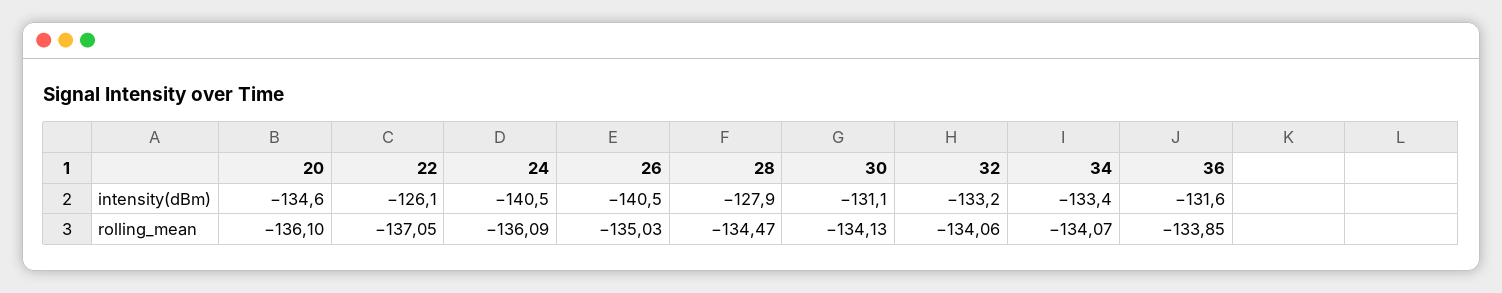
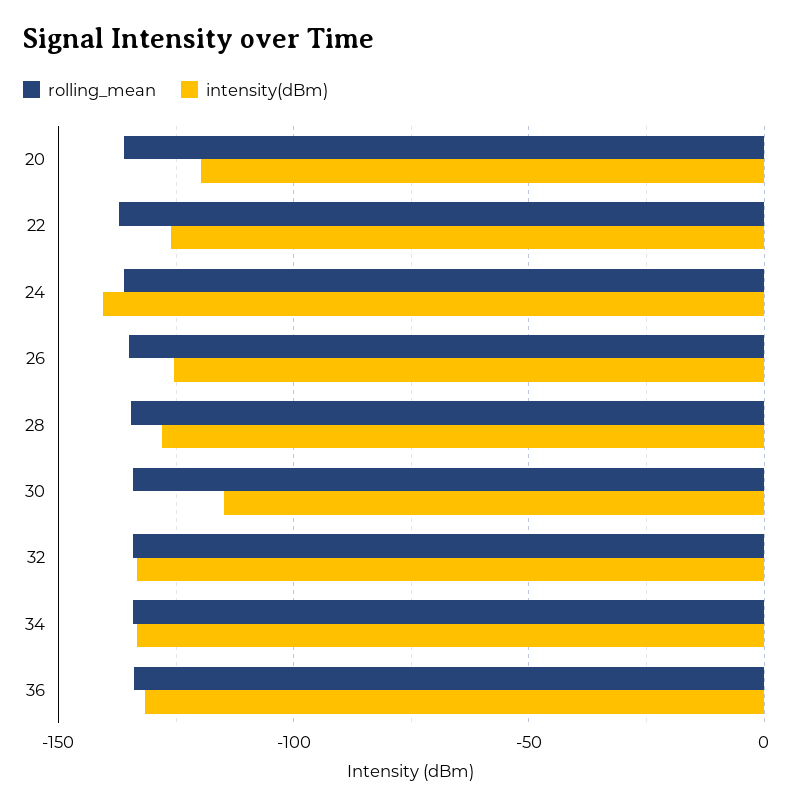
  {
    "intensity(dBm)": {
-     "20": -134.6,
+     "20": -120,
      "22": -126.1,
      "24": -140.5,
-     "26": -140.5,
+     "26": -125,
      "28": -127.9,
-     "30": -131.1,
+     "30": -115,
      "32": -133.2,
      "34": -133.4,
      "36": -131.6
    },
    "rolling_mean": {
      "20": -136.1,
      "22": -137.05,
      "24": -136.09,
      "26": -135.03,
      "28": -134.47,
      "30": -134.13,
      "32": -134.06,
      "34": -134.07,
      "36": -133.85
    }
  }

